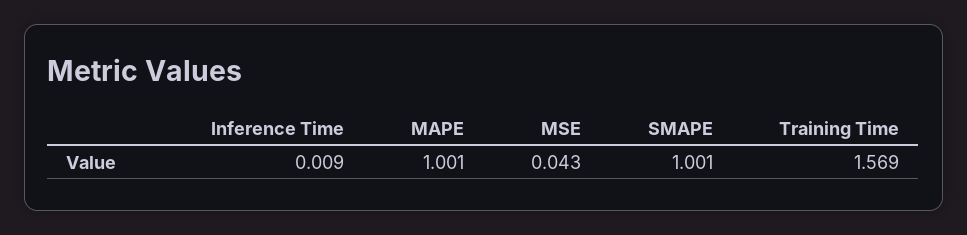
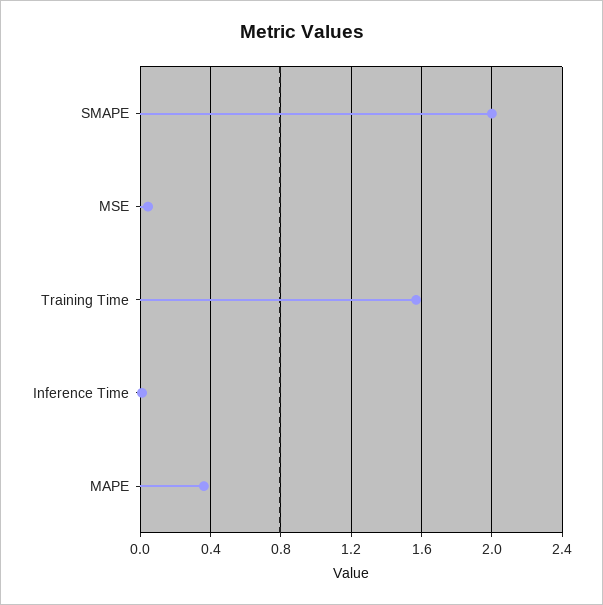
  {
    "Inference Time": 0.009,
-   "MAPE": 1.001,
+   "MAPE": 0.35,
    "MSE": 0.043,
-   "SMAPE": 1.001,
+   "SMAPE": 2,
    "Training Time": 1.569
  }

